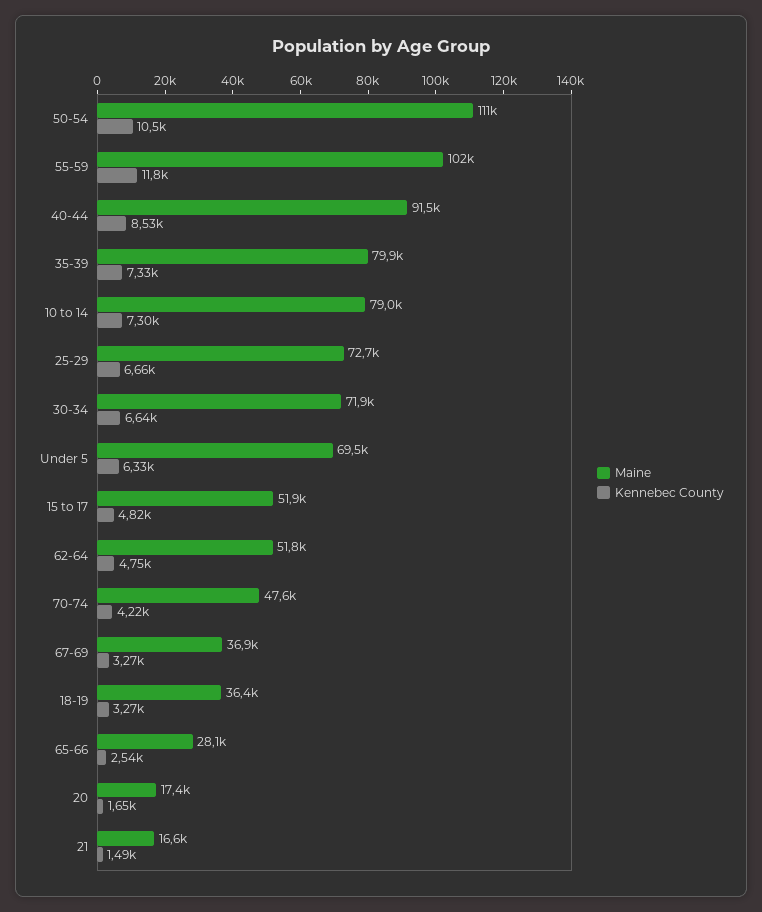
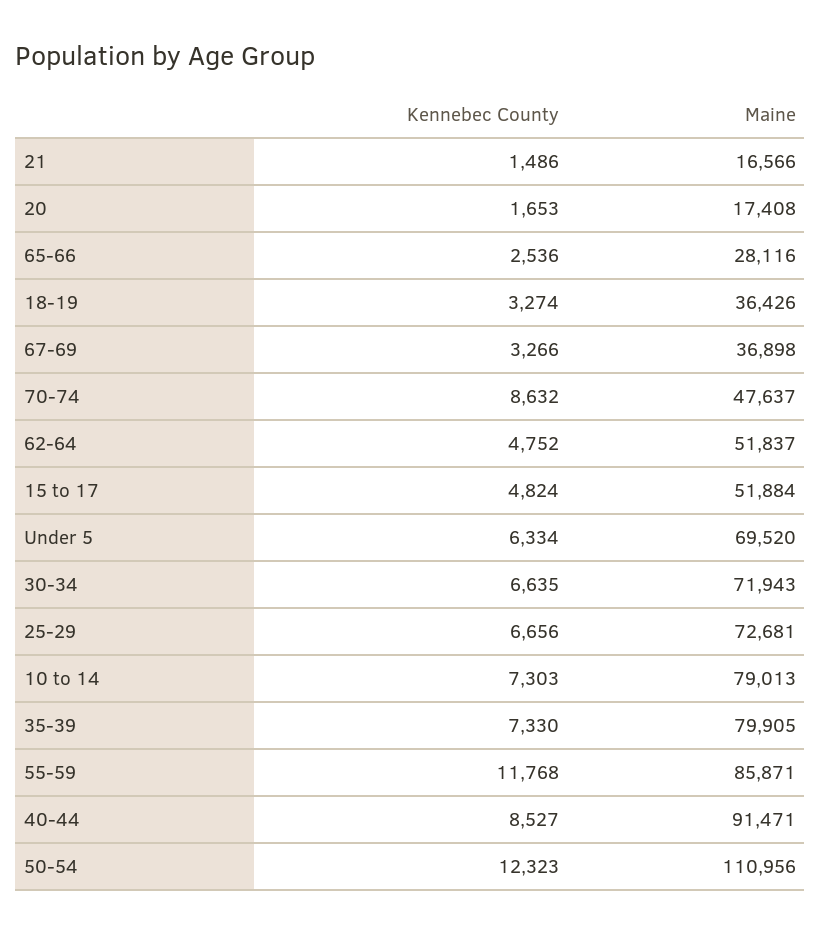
  {
    "Maine": {
      "50-54": 110956,
-     "55-59": 102000,
+     "55-59": 85871,
      "40-44": 91471,
      "35-39": 79905,
      "10 to 14": 79013,
      "25-29": 72681,
      "30-34": 71943,
      "Under 5": 69520,
      "15 to 17": 51884,
      "62-64": 51837,
      "70-74": 47637,
      "67-69": 36898,
      "18-19": 36426,
      "65-66": 28116,
      "20": 17408,
      "21": 16566
    },
    "Kennebec County": {
-     "50-54": 10500,
+     "50-54": 12323,
      "55-59": 11768,
      "40-44": 8527,
      "35-39": 7330,
      "10 to 14": 7303,
      "25-29": 6656,
      "30-34": 6635,
      "Under 5": 6334,
      "15 to 17": 4824,
      "62-64": 4752,
-     "70-74": 4220,
+     "70-74": 8632,
      "67-69": 3266,
      "18-19": 3274,
      "65-66": 2536,
      "20": 1653,
      "21": 1486
    }
  }

